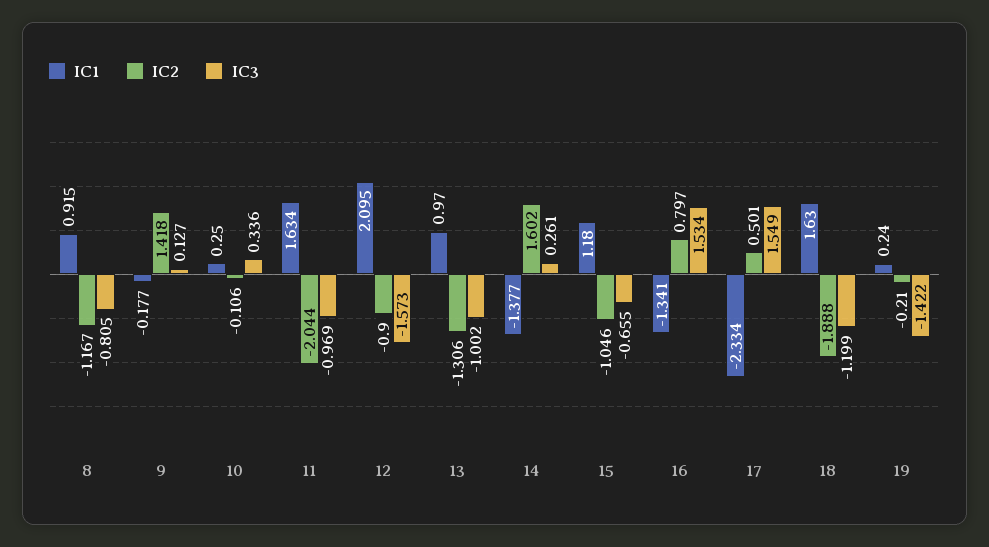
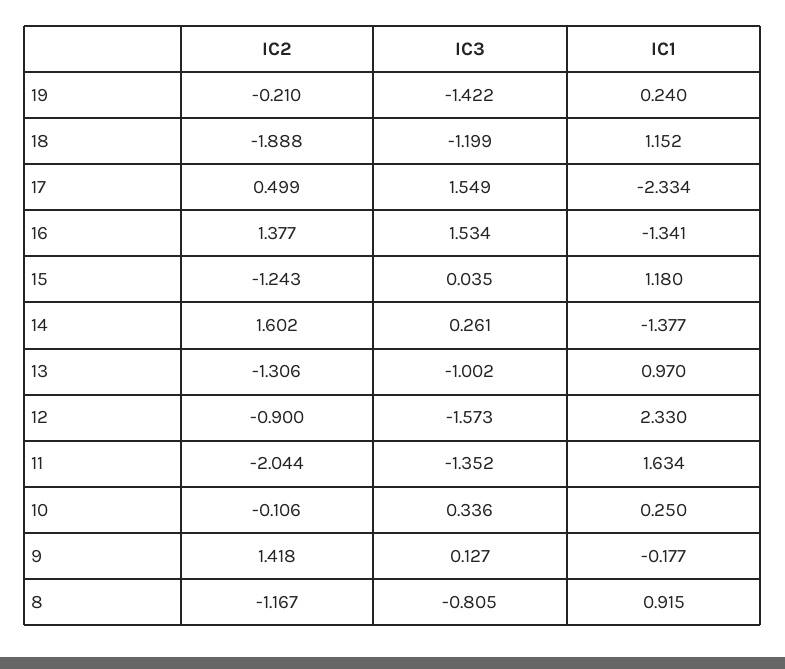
  {
    "IC1": {
      "8": 0.915,
      "9": -0.177,
      "10": 0.25,
      "11": 1.634,
-     "12": 2.095,
+     "12": 2.33,
      "13": 0.97,
      "14": -1.377,
      "15": 1.18,
      "16": -1.341,
      "17": -2.334,
-     "18": 1.63,
+     "18": 1.152,
      "19": 0.24
    },
    "IC2": {
      "8": -1.167,
      "9": 1.418,
      "10": -0.106,
      "11": -2.044,
      "12": -0.9,
      "13": -1.306,
      "14": 1.602,
-     "15": -1.046,
+     "15": -1.243,
-     "16": 0.797,
+     "16": 1.377,
-     "17": 0.501,
+     "17": 0.499,
      "18": -1.888,
      "19": -0.21
    },
    "IC3": {
      "8": -0.805,
      "9": 0.127,
      "10": 0.336,
-     "11": -0.969,
+     "11": -1.352,
      "12": -1.573,
      "13": -1.002,
      "14": 0.261,
-     "15": -0.655,
+     "15": 0.035,
      "16": 1.534,
      "17": 1.549,
      "18": -1.199,
      "19": -1.422
    }
  }

